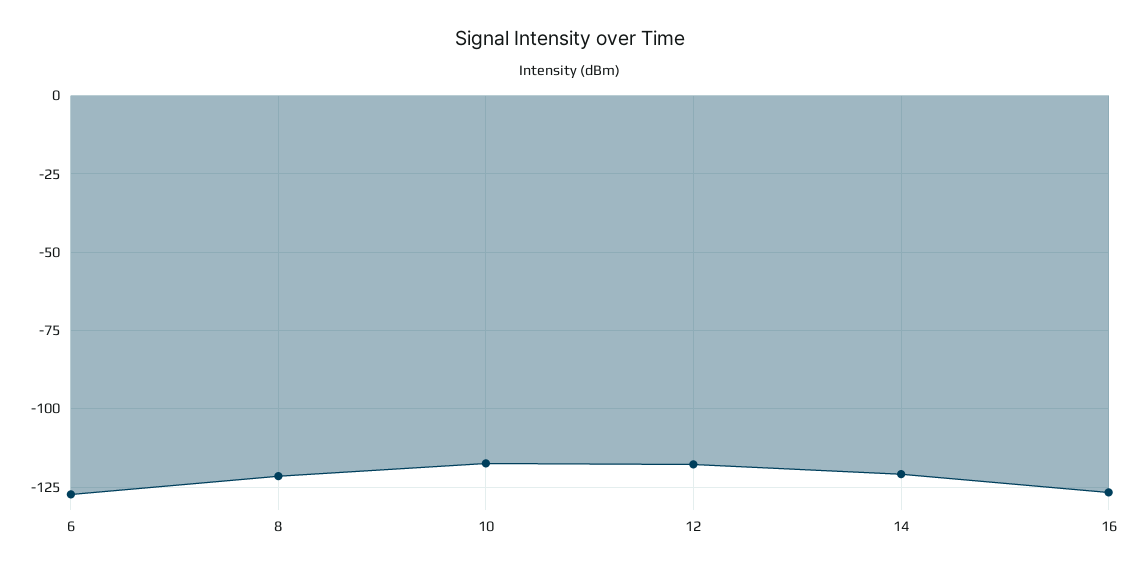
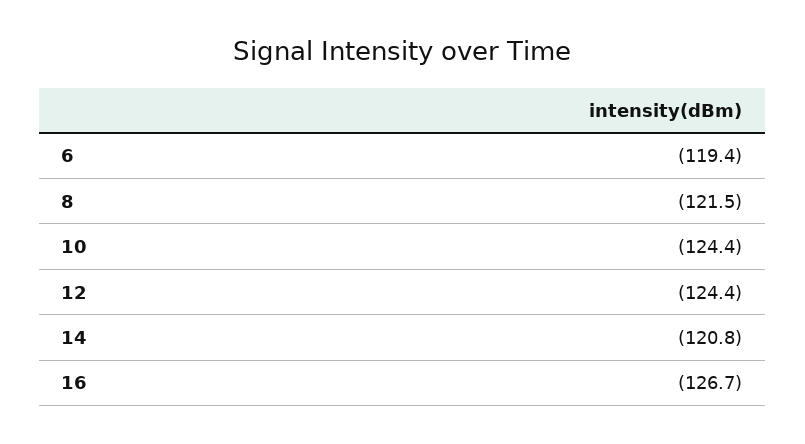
  {
-   "6": -127.5,
+   "6": -119.4,
    "8": -121.5,
-   "10": -117.5,
+   "10": -124.4,
-   "12": -117.5,
+   "12": -124.4,
    "14": -120.8,
    "16": -126.7
  }

